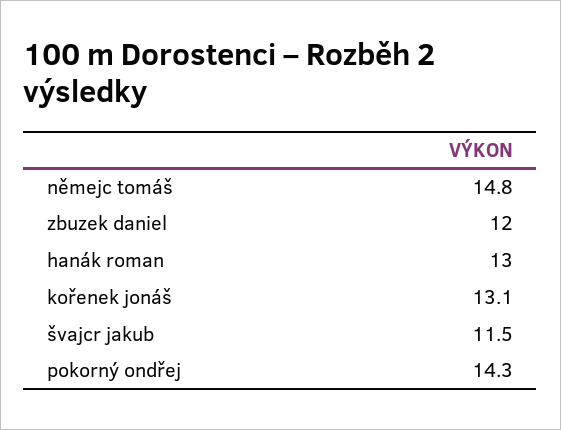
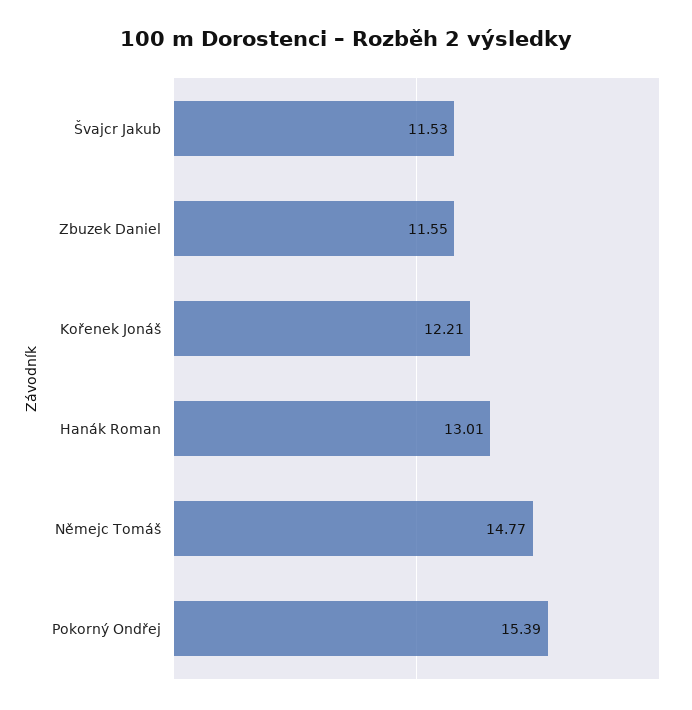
  {
    "němejc tomáš": 14.77,
-   "zbuzek daniel": 12,
+   "zbuzek daniel": 11.55,
    "hanák roman": 13.01,
-   "kořenek jonáš": 13.1,
+   "kořenek jonáš": 12.21,
    "švajcr jakub": 11.53,
-   "pokorný ondřej": 14.3
+   "pokorný ondřej": 15.39
  }

